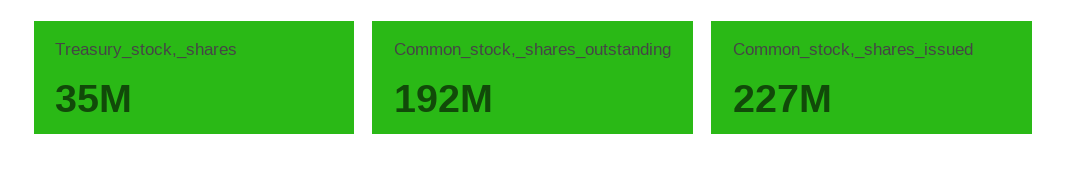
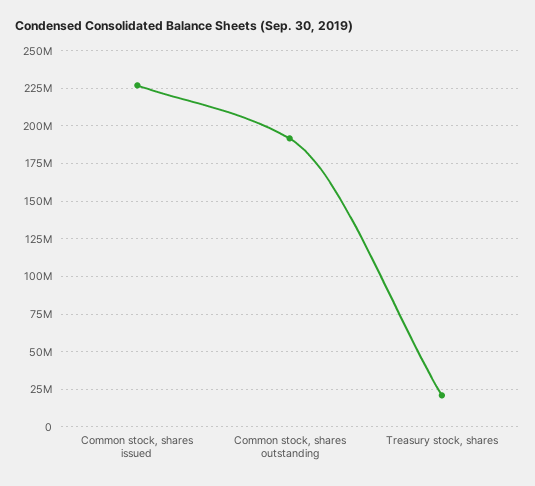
  {
-   "Treasury_stock,_shares": 35000000,
+   "Treasury_stock,_shares": 20000000,
    "Common_stock,_shares_outstanding": 192000000,
    "Common_stock,_shares_issued": 227000000
  }

